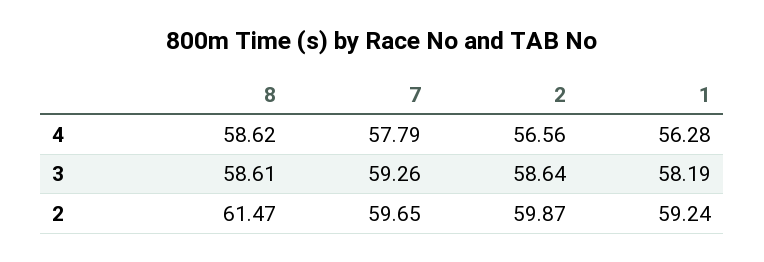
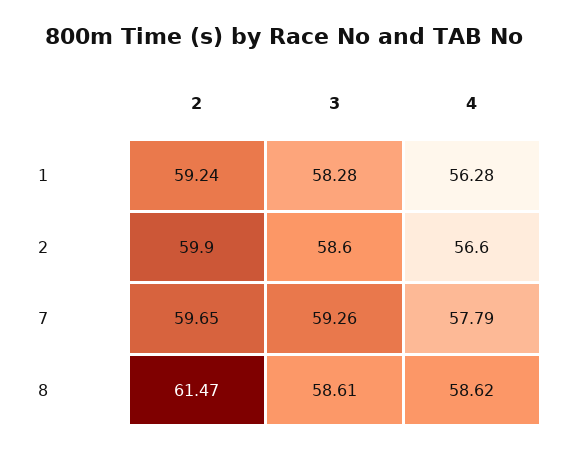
  {
    "8": {
      "4": 58.62,
      "3": 58.61,
      "2": 61.47
    },
    "7": {
      "4": 57.79,
      "3": 59.26,
      "2": 59.65
    },
    "2": {
      "4": 56.56,
      "3": 58.64,
      "2": 59.87
    },
    "1": {
      "4": 56.28,
-     "3": 58.19,
+     "3": 58.28,
      "2": 59.24
    }
  }

